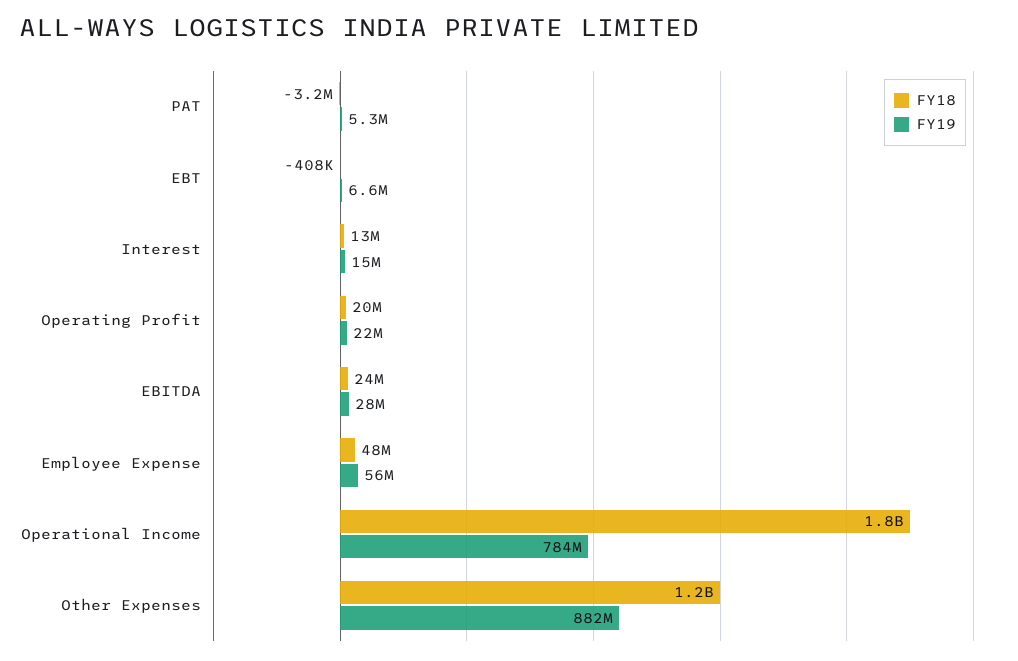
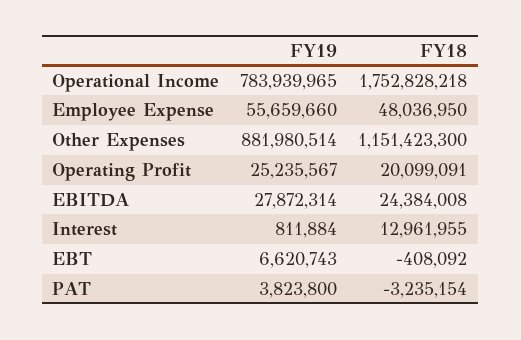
  {
    "FY18": {
      "PAT": -3235154,
      "EBT": -408092,
      "Interest": 12961955,
      "Operating Profit": 20099091,
      "EBITDA": 24384008,
      "Employee Expense": 48036950,
      "Operational Income": 1752828218,
      "Other Expenses": 1151423300
    },
    "FY19": {
-     "PAT": 5300000,
+     "PAT": 3823800,
      "EBT": 6620743,
-     "Interest": 15000000,
+     "Interest": 811884,
-     "Operating Profit": 22000000,
+     "Operating Profit": 25235567,
      "EBITDA": 27872314,
      "Employee Expense": 55659660,
      "Operational Income": 783939965,
      "Other Expenses": 881980514
    }
  }

